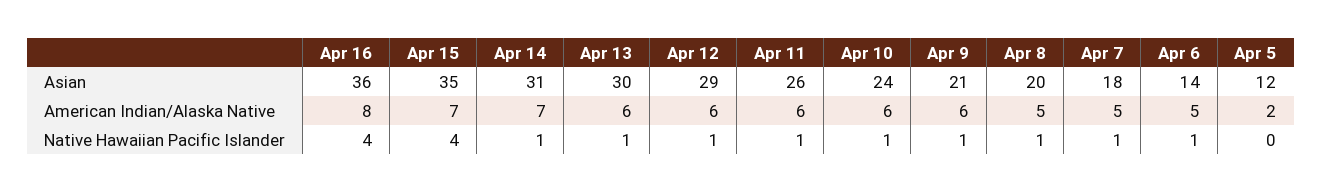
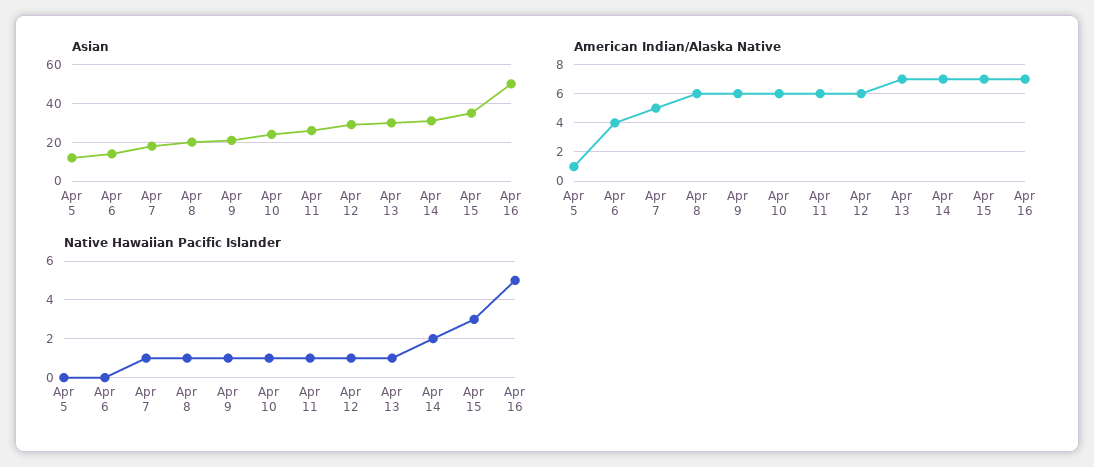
  {
    "Asian": {
-     "Apr 16": 36,
+     "Apr 16": 50,
      "Apr 15": 35,
      "Apr 14": 31,
      "Apr 13": 30,
      "Apr 12": 29,
      "Apr 11": 26,
      "Apr 10": 24,
      "Apr 9": 21,
      "Apr 8": 20,
      "Apr 7": 18,
      "Apr 6": 14,
      "Apr 5": 12
    },
    "American Indian/Alaska Native": {
-     "Apr 16": 8,
+     "Apr 16": 7,
      "Apr 15": 7,
      "Apr 14": 7,
-     "Apr 13": 6,
+     "Apr 13": 7,
      "Apr 12": 6,
      "Apr 11": 6,
      "Apr 10": 6,
      "Apr 9": 6,
-     "Apr 8": 5,
+     "Apr 8": 6,
      "Apr 7": 5,
-     "Apr 6": 5,
+     "Apr 6": 4,
-     "Apr 5": 2
+     "Apr 5": 1
    },
    "Native Hawaiian Pacific Islander": {
-     "Apr 16": 4,
+     "Apr 16": 5,
-     "Apr 15": 4,
+     "Apr 15": 3,
-     "Apr 14": 1,
+     "Apr 14": 2,
      "Apr 13": 1,
      "Apr 12": 1,
      "Apr 11": 1,
      "Apr 10": 1,
      "Apr 9": 1,
      "Apr 8": 1,
      "Apr 7": 1,
-     "Apr 6": 1,
+     "Apr 6": 0,
      "Apr 5": 0
    }
  }

